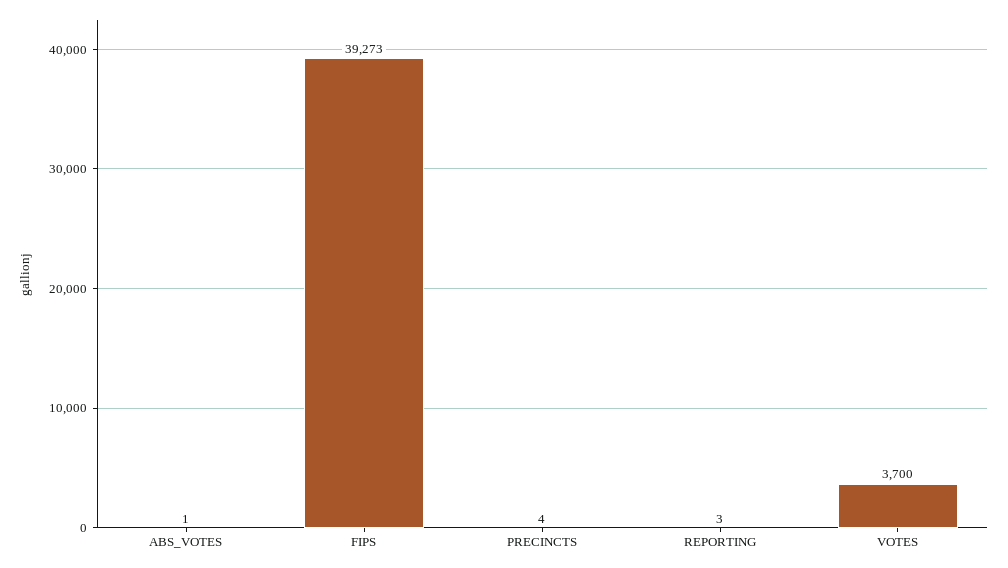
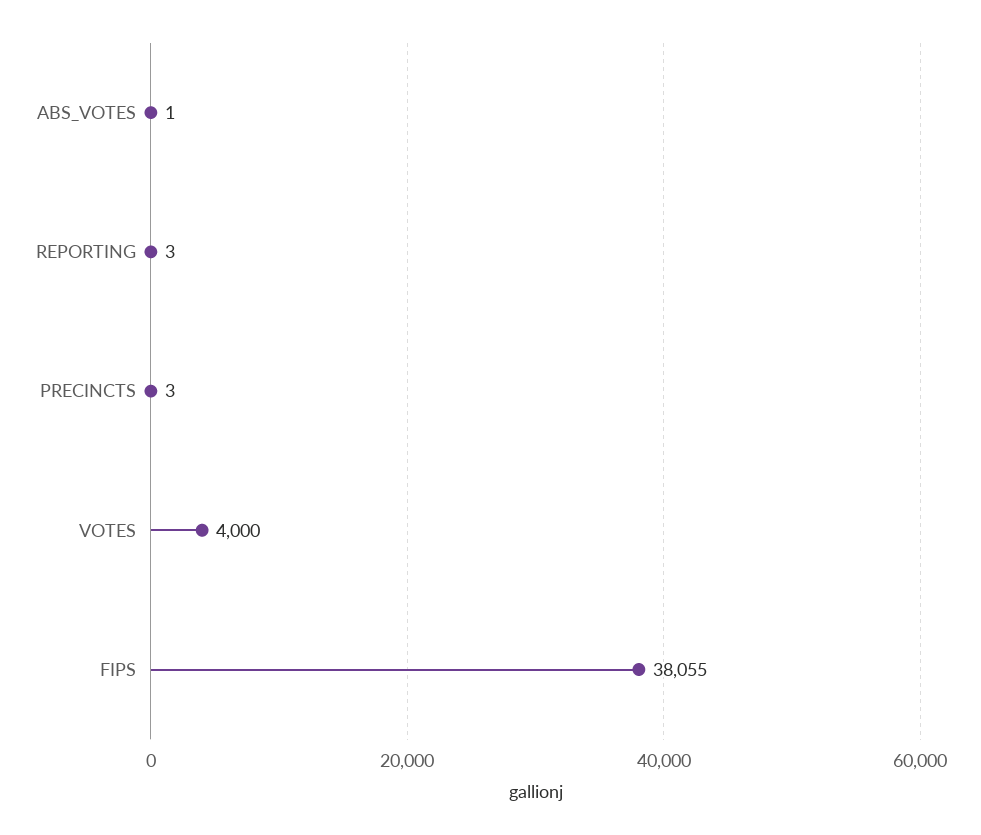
  {
    "ABS_VOTES": 1,
-   "FIPS": 39273,
+   "FIPS": 38055,
-   "PRECINCTS": 4,
+   "PRECINCTS": 3,
    "REPORTING": 3,
-   "VOTES": 3700
+   "VOTES": 4000
  }

